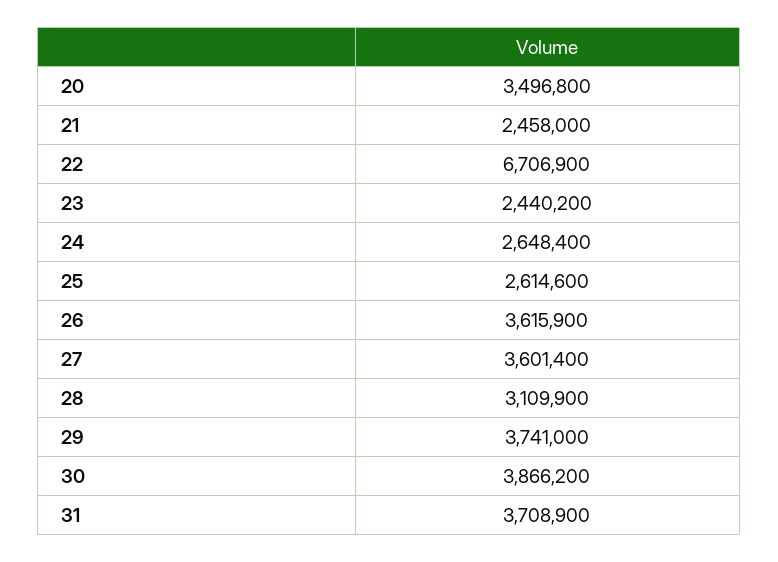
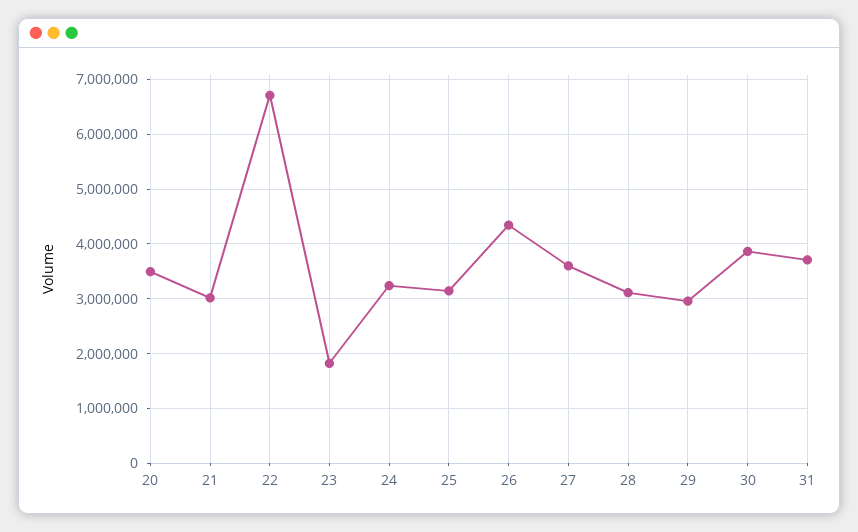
  {
    "20": 3496800,
-   "21": 2458000,
+   "21": 3000000,
    "22": 6706900,
-   "23": 2440200,
+   "23": 1800000,
-   "24": 2648400,
+   "24": 3200000,
-   "25": 2614600,
+   "25": 3200000,
-   "26": 3615900,
+   "26": 4400000,
    "27": 3601400,
    "28": 3109900,
-   "29": 3741000,
+   "29": 3000000,
    "30": 3866200,
    "31": 3708900
  }

